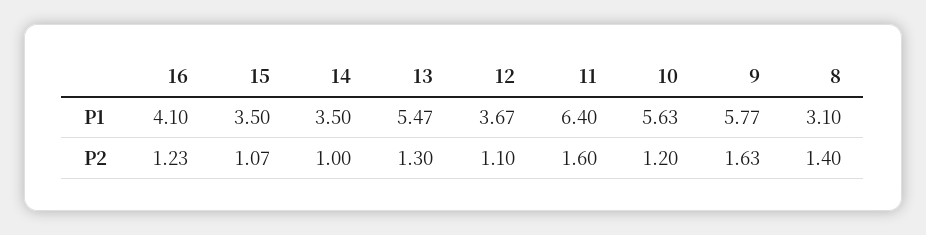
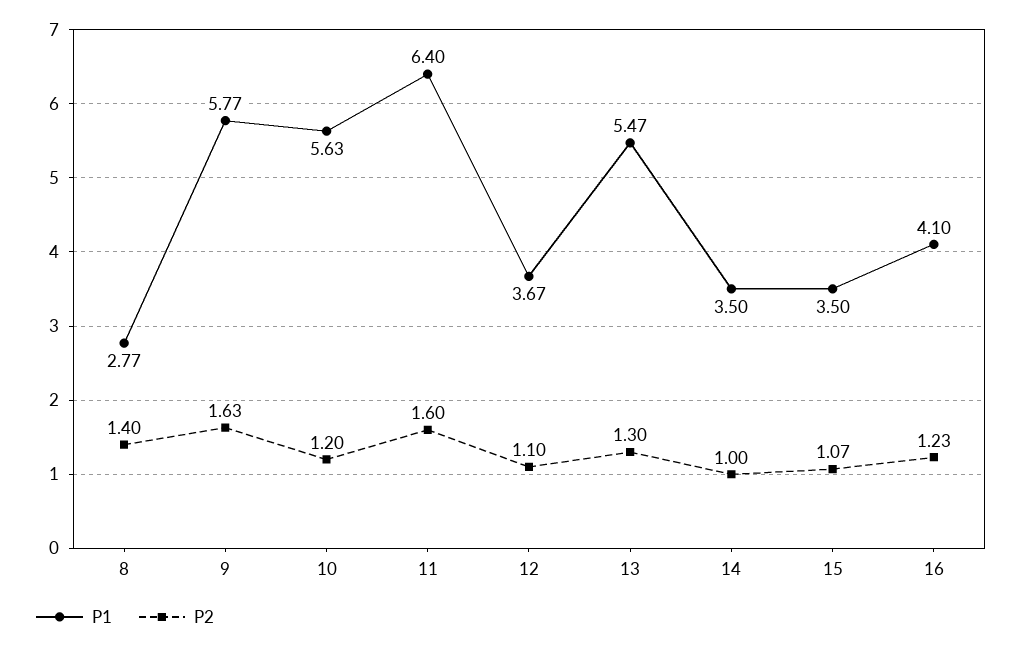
  {
    "P1": {
      "16": 4.1,
      "15": 3.5,
      "14": 3.5,
      "13": 5.47,
      "12": 3.67,
      "11": 6.4,
      "10": 5.63,
      "9": 5.77,
-     "8": 3.1
+     "8": 2.77
    },
    "P2": {
      "16": 1.23,
      "15": 1.07,
      "14": 1,
      "13": 1.3,
      "12": 1.1,
      "11": 1.6,
      "10": 1.2,
      "9": 1.63,
      "8": 1.4
    }
  }

